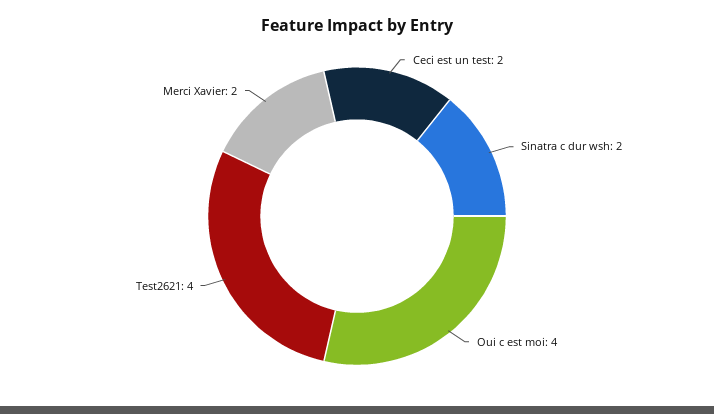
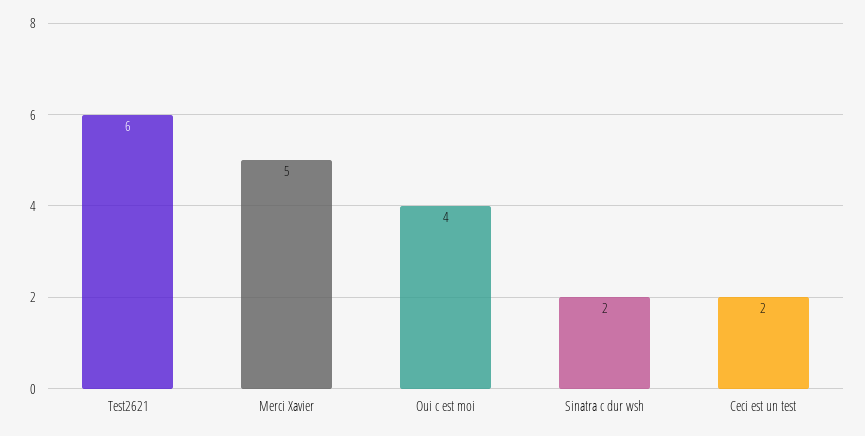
  {
    "Ceci est un test": 2,
    "Sinatra c dur wsh": 2,
    "Oui c est moi": 4,
-   "Test2621": 4,
+   "Test2621": 6,
-   "Merci Xavier": 2
+   "Merci Xavier": 5
  }

